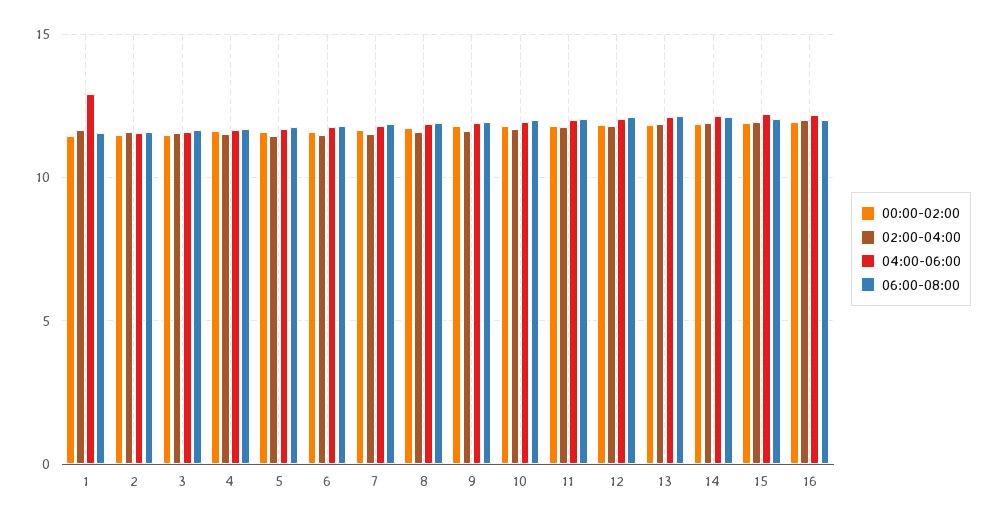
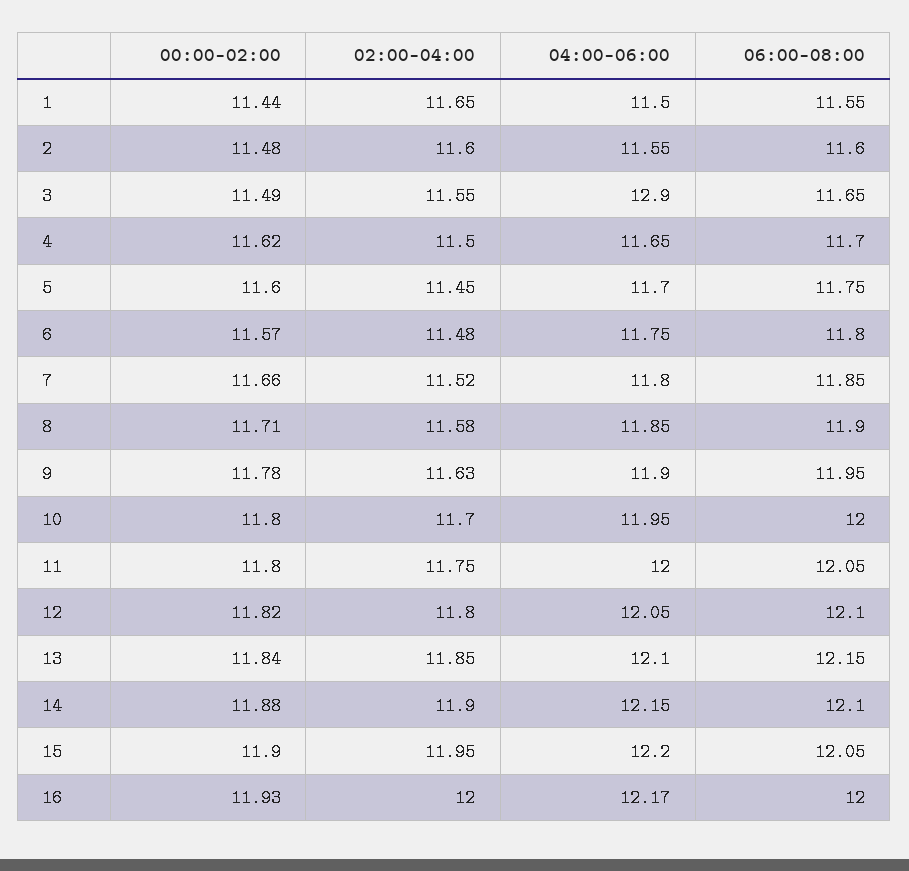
  {
    "00:00-02:00": {
      "1": 11.44,
      "2": 11.48,
      "3": 11.49,
      "4": 11.62,
      "5": 11.6,
      "6": 11.57,
      "7": 11.66,
      "8": 11.71,
      "9": 11.78,
      "10": 11.8,
      "11": 11.8,
      "12": 11.82,
      "13": 11.84,
      "14": 11.88,
      "15": 11.9,
      "16": 11.93
    },
    "02:00-04:00": {
      "1": 11.65,
      "2": 11.6,
      "3": 11.55,
      "4": 11.5,
      "5": 11.45,
      "6": 11.48,
      "7": 11.52,
      "8": 11.58,
      "9": 11.63,
      "10": 11.7,
      "11": 11.75,
      "12": 11.8,
      "13": 11.85,
      "14": 11.9,
      "15": 11.95,
      "16": 12
    },
    "04:00-06:00": {
-     "1": 13,
+     "1": 11.5,
      "2": 11.55,
-     "3": 11.5,
+     "3": 12.9,
      "4": 11.65,
      "5": 11.7,
      "6": 11.75,
      "7": 11.8,
      "8": 11.85,
      "9": 11.9,
      "10": 11.95,
      "11": 12,
      "12": 12.05,
      "13": 12.1,
      "14": 12.15,
      "15": 12.2,
      "16": 12.17
    },
    "06:00-08:00": {
      "1": 11.55,
      "2": 11.6,
      "3": 11.65,
      "4": 11.7,
      "5": 11.75,
      "6": 11.8,
      "7": 11.85,
      "8": 11.9,
      "9": 11.95,
      "10": 12,
      "11": 12.05,
      "12": 12.1,
      "13": 12.15,
      "14": 12.1,
      "15": 12.05,
      "16": 12
    }
  }

